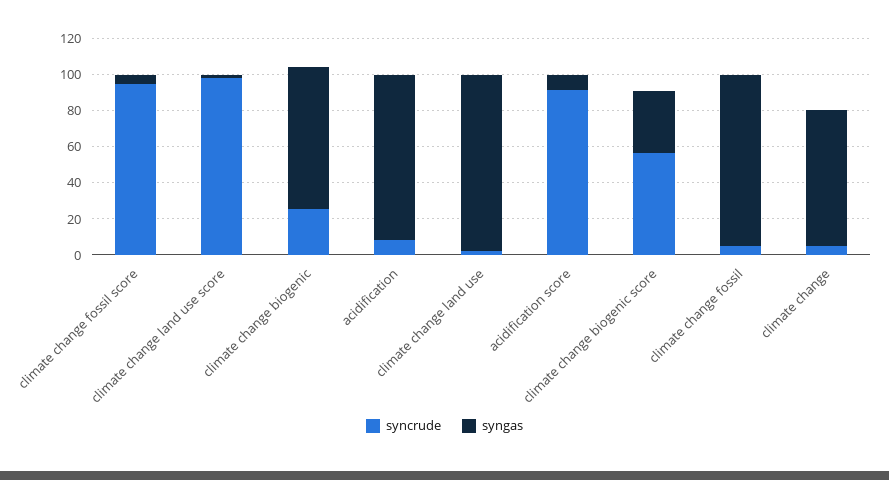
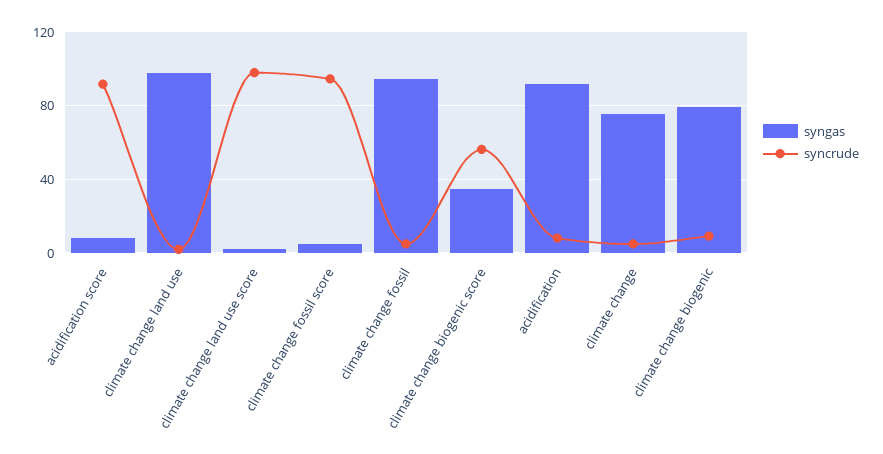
  {
    "syncrude": {
      "climate change fossil score": 95,
      "climate change land use score": 100,
-     "climate change biogenic": 25,
+     "climate change biogenic": 10,
      "acidification": 10,
      "climate change land use": 0,
      "acidification score": 90,
      "climate change biogenic score": 55,
      "climate change fossil": 5,
      "climate change": 5
    },
    "syngas": {
      "climate change fossil score": 5,
      "climate change land use score": 0,
      "climate change biogenic": 80,
      "acidification": 90,
      "climate change land use": 100,
      "acidification score": 10,
      "climate change biogenic score": 35,
      "climate change fossil": 95,
      "climate change": 75
    }
  }

